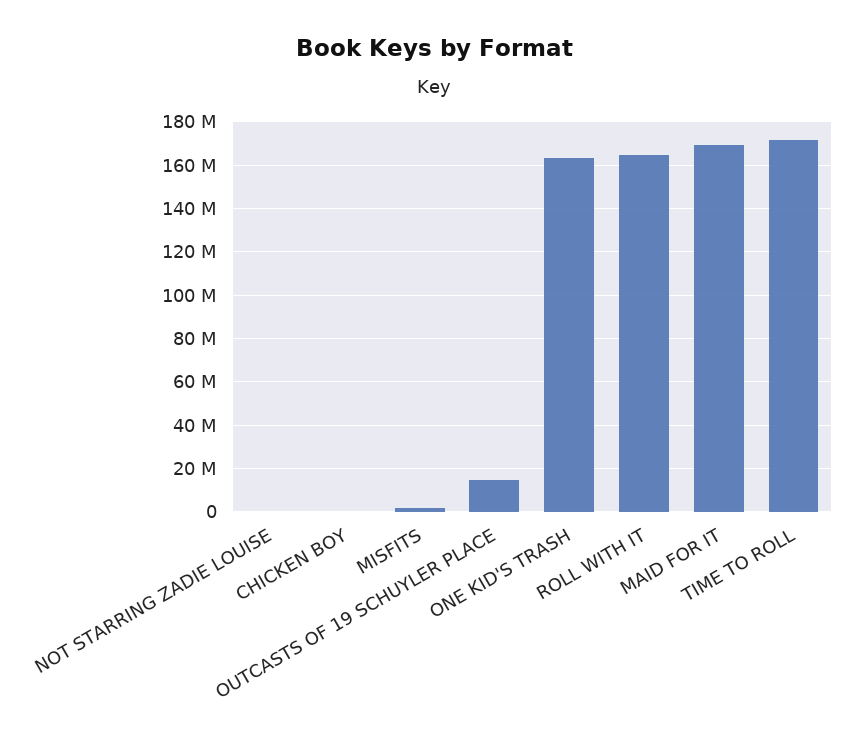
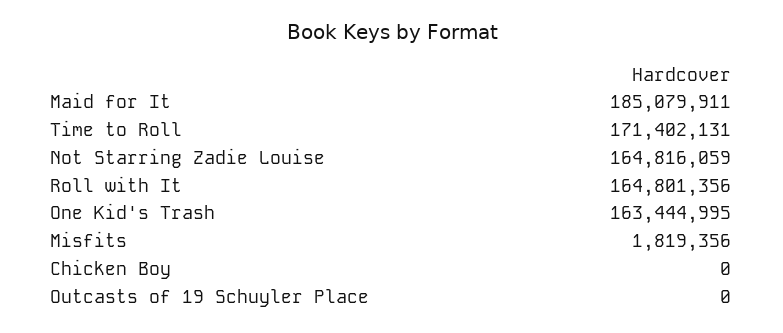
  {
-   "NOT STARRING ZADIE LOUISE": 0,
+   "NOT STARRING ZADIE LOUISE": 164816059,
    "CHICKEN BOY": 0,
    "MISFITS": 1819356,
-   "OUTCASTS OF 19 SCHUYLER PLACE": 15000000,
+   "OUTCASTS OF 19 SCHUYLER PLACE": 0,
    "ONE KID'S TRASH": 163444995,
    "ROLL WITH IT": 164801356,
-   "MAID FOR IT": 170000000,
+   "MAID FOR IT": 185079911,
    "TIME TO ROLL": 171402131
  }

